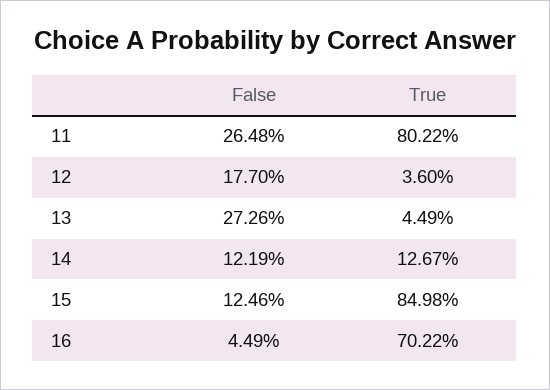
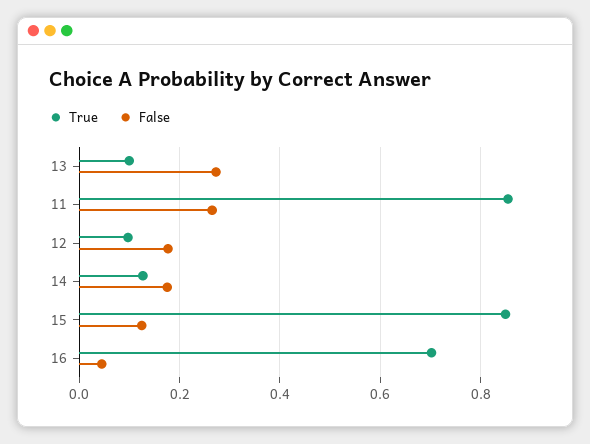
  {
    "False": {
      "11": 0.2648,
      "12": 0.177,
      "13": 0.2726,
-     "14": 0.1219,
+     "14": 0.18,
      "15": 0.1246,
      "16": 0.0449
    },
    "True": {
-     "11": 0.8022,
+     "11": 0.86,
-     "12": 0.036,
+     "12": 0.1,
-     "13": 0.0449,
+     "13": 0.1,
      "14": 0.1267,
      "15": 0.8498,
      "16": 0.7022
    }
  }

